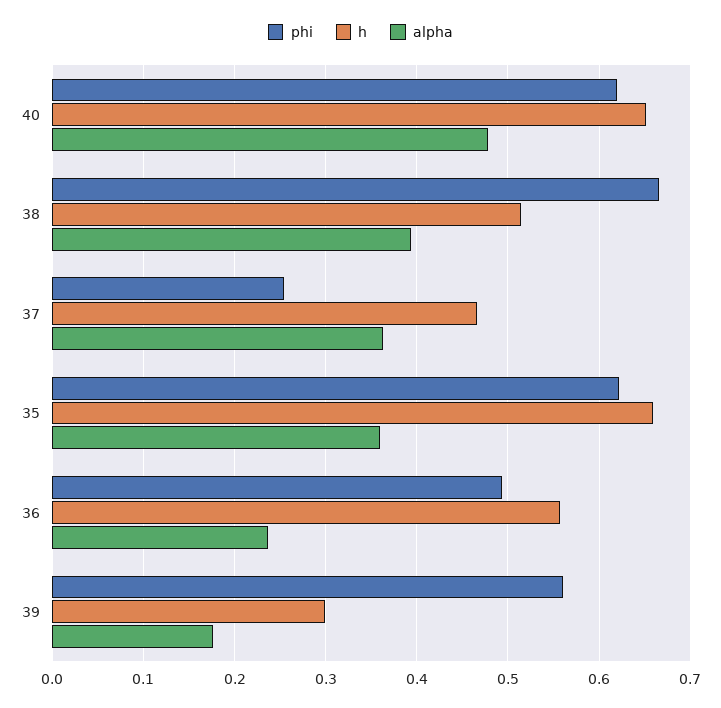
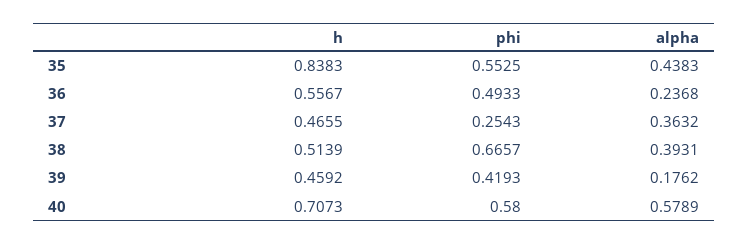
  {
    "phi": {
-     "40": 0.62,
+     "40": 0.58,
      "38": 0.6657,
      "37": 0.2543,
-     "35": 0.62,
+     "35": 0.5525,
      "36": 0.4933,
-     "39": 0.56
+     "39": 0.4193
    },
    "h": {
-     "40": 0.65,
+     "40": 0.7073,
      "38": 0.5139,
      "37": 0.4655,
-     "35": 0.66,
+     "35": 0.8383,
      "36": 0.5567,
-     "39": 0.3
+     "39": 0.4592
    },
    "alpha": {
-     "40": 0.48,
+     "40": 0.5789,
      "38": 0.3931,
      "37": 0.3632,
-     "35": 0.36,
+     "35": 0.4383,
      "36": 0.2368,
      "39": 0.1762
    }
  }

